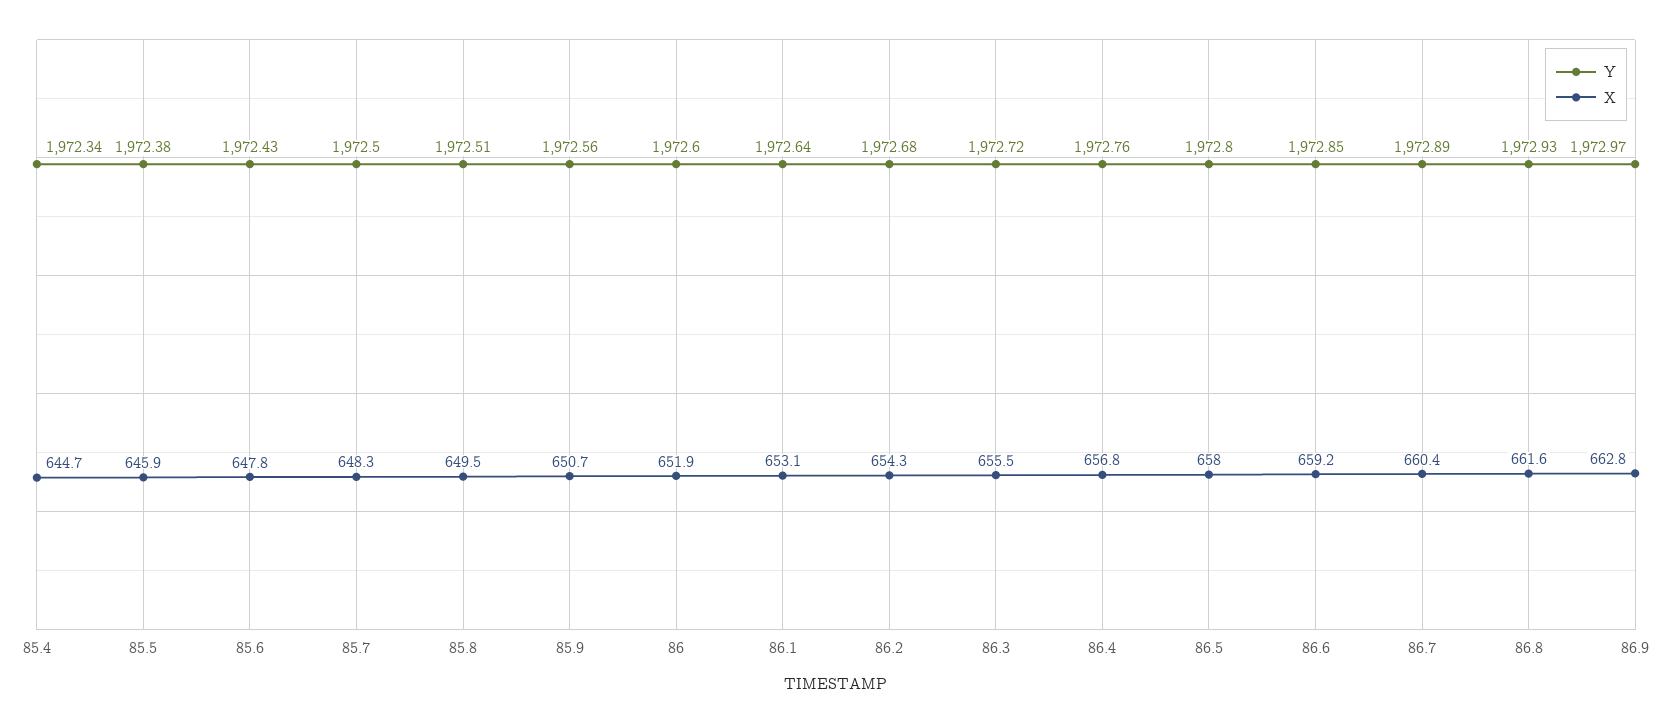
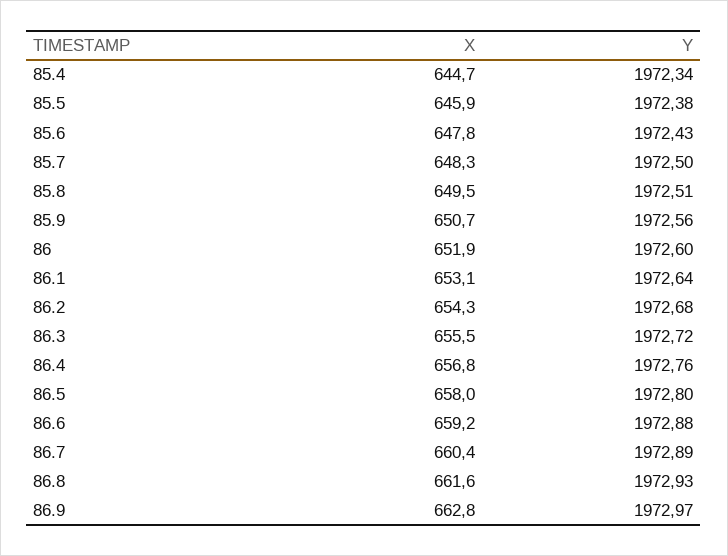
  {
    "Y": {
      "85.4": 1972.34,
      "85.5": 1972.38,
      "85.6": 1972.43,
      "85.7": 1972.5,
      "85.8": 1972.51,
      "85.9": 1972.56,
      "86": 1972.6,
      "86.1": 1972.64,
      "86.2": 1972.68,
      "86.3": 1972.72,
      "86.4": 1972.76,
      "86.5": 1972.8,
-     "86.6": 1972.85,
+     "86.6": 1972.88,
      "86.7": 1972.89,
      "86.8": 1972.93,
      "86.9": 1972.97
    },
    "X": {
      "85.4": 644.7,
      "85.5": 645.9,
      "85.6": 647.8,
      "85.7": 648.3,
      "85.8": 649.5,
      "85.9": 650.7,
      "86": 651.9,
      "86.1": 653.1,
      "86.2": 654.3,
      "86.3": 655.5,
      "86.4": 656.8,
      "86.5": 658,
      "86.6": 659.2,
      "86.7": 660.4,
      "86.8": 661.6,
      "86.9": 662.8
    }
  }

